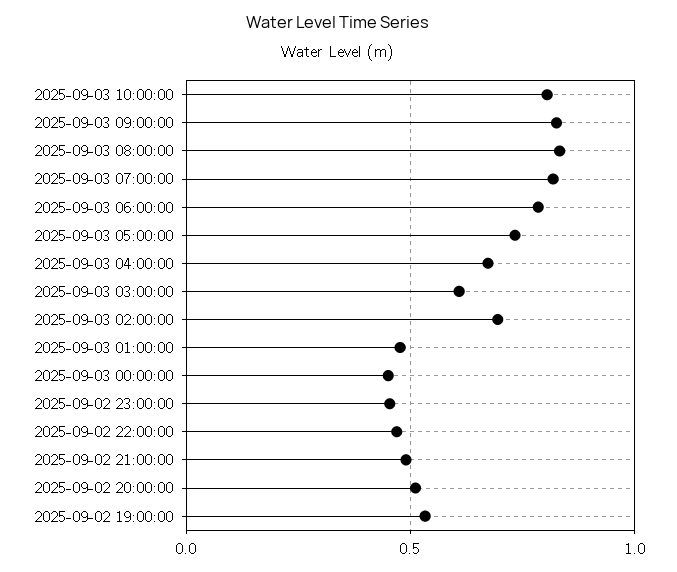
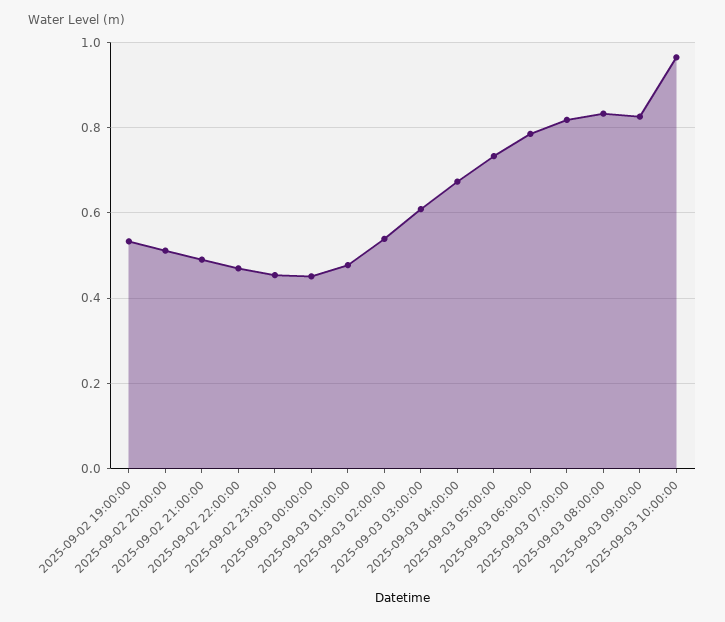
  {
-   "2025-09-03 10:00:00": 0.8,
+   "2025-09-03 10:00:00": 0.96,
    "2025-09-03 09:00:00": 0.82,
    "2025-09-03 08:00:00": 0.84,
    "2025-09-03 07:00:00": 0.82,
    "2025-09-03 06:00:00": 0.78,
    "2025-09-03 05:00:00": 0.74,
    "2025-09-03 04:00:00": 0.68,
    "2025-09-03 03:00:00": 0.6,
-   "2025-09-03 02:00:00": 0.7,
+   "2025-09-03 02:00:00": 0.54,
    "2025-09-03 01:00:00": 0.48,
    "2025-09-03 00:00:00": 0.46,
    "2025-09-02 23:00:00": 0.46,
    "2025-09-02 22:00:00": 0.48,
    "2025-09-02 21:00:00": 0.5,
    "2025-09-02 20:00:00": 0.52,
    "2025-09-02 19:00:00": 0.54
  }

